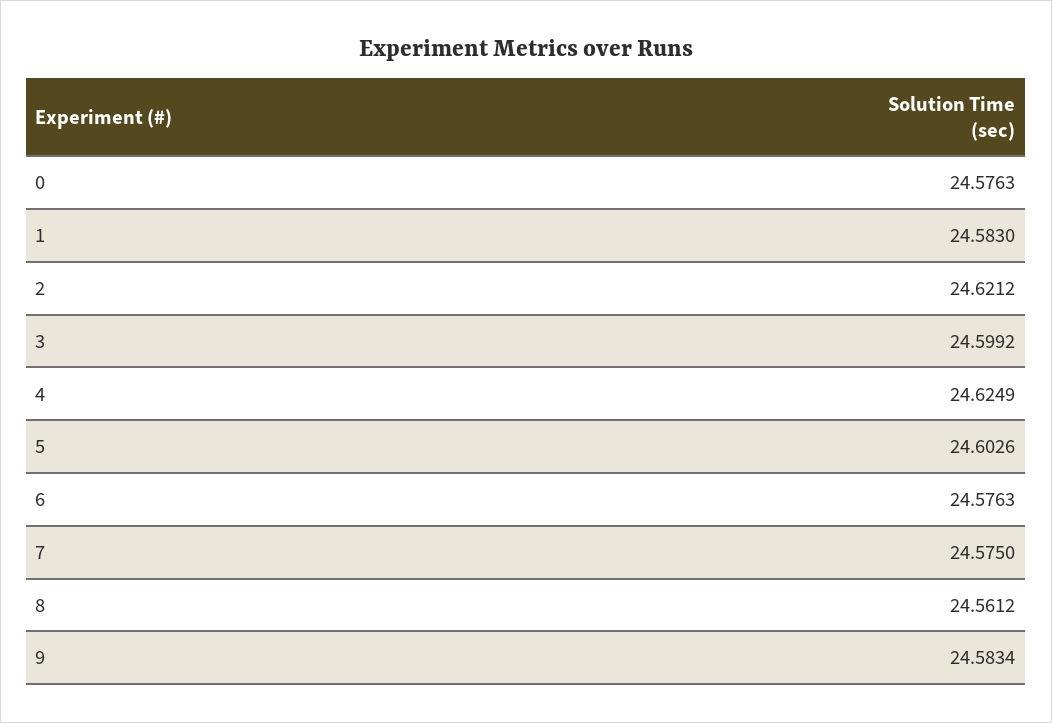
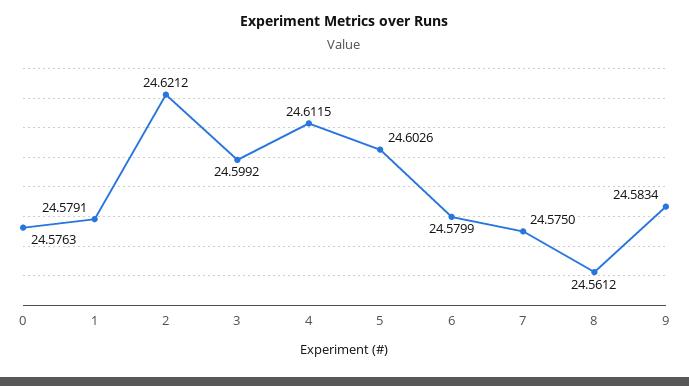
  {
    "0": 24.5763,
-   "1": 24.583,
+   "1": 24.5791,
    "2": 24.6212,
    "3": 24.5992,
-   "4": 24.6249,
+   "4": 24.6115,
    "5": 24.6026,
-   "6": 24.5763,
+   "6": 24.5799,
    "7": 24.575,
    "8": 24.5612,
    "9": 24.5834
  }

